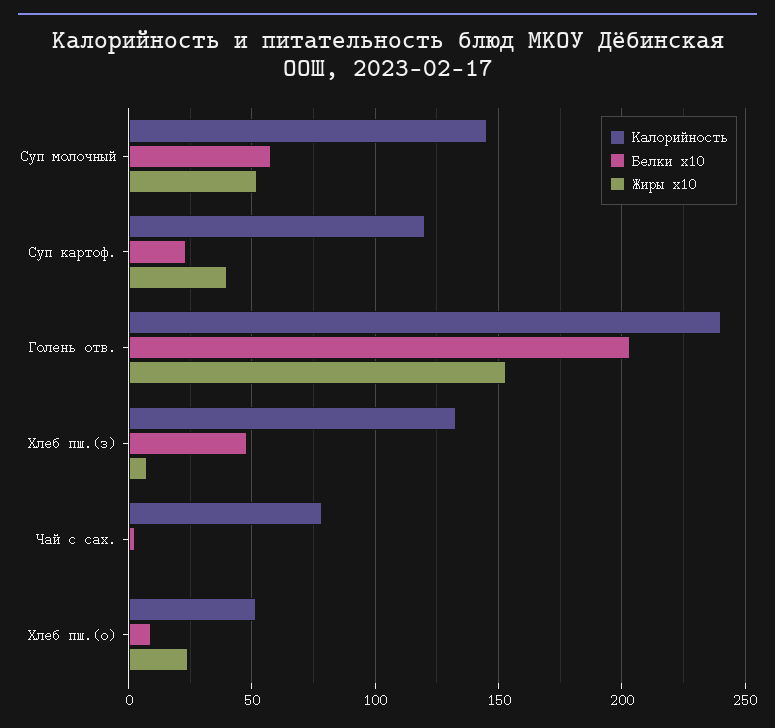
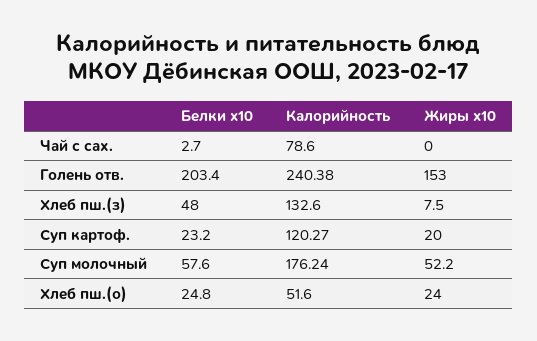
  {
    "Калорийность": {
-     "Суп молочный": 145,
+     "Суп молочный": 176.24,
      "Суп картоф.": 120.27,
      "Голень отв.": 240.38,
      "Хлеб пш.(з)": 132.6,
      "Чай с сах.": 78.6,
      "Хлеб пш.(о)": 51.6
    },
    "Белки x10": {
      "Суп молочный": 57.6,
      "Суп картоф.": 23.2,
      "Голень отв.": 203.4,
      "Хлеб пш.(з)": 48,
      "Чай с сах.": 2.7,
-     "Хлеб пш.(о)": 10
+     "Хлеб пш.(о)": 24.8
    },
    "Жиры x10": {
      "Суп молочный": 52.2,
-     "Суп картоф.": 40,
+     "Суп картоф.": 20,
      "Голень отв.": 153,
      "Хлеб пш.(з)": 7.5,
      "Чай с сах.": 0,
      "Хлеб пш.(о)": 24
    }
  }

